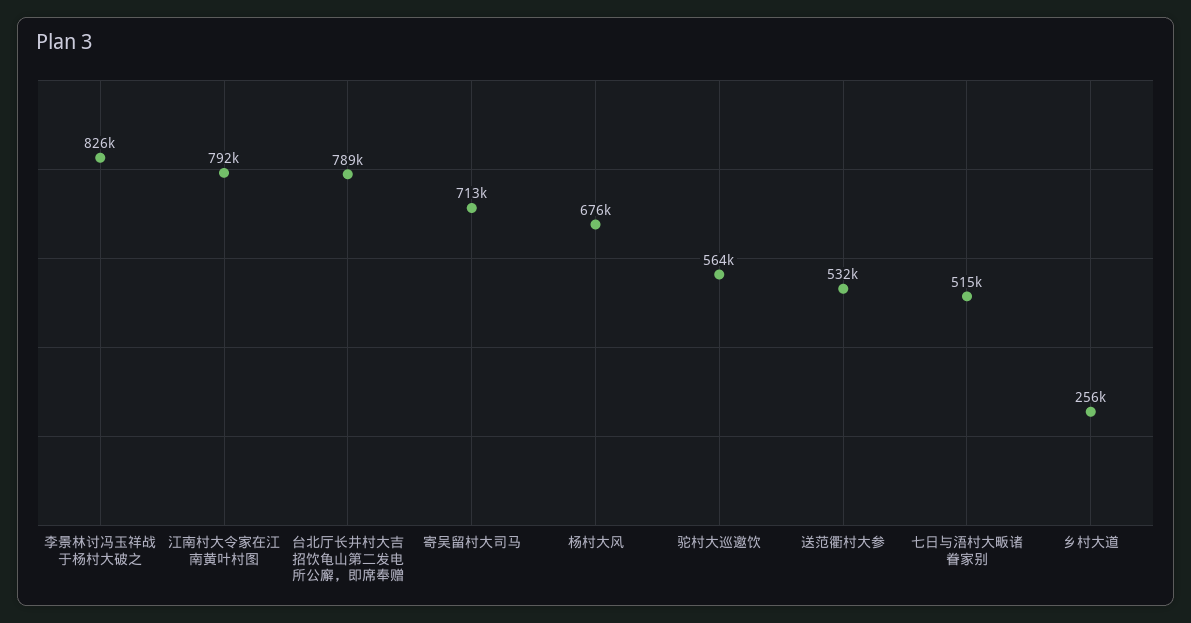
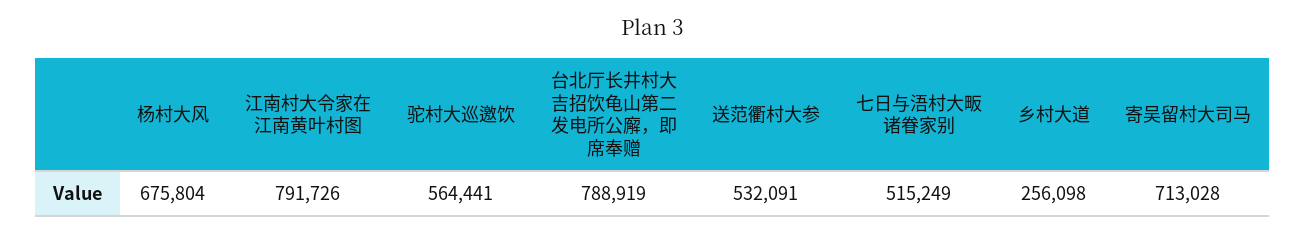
  {
-   "李景林讨冯玉祥战于杨村大破之": 826000,
    "江南村大令家在江南黄叶村图": 791726,
    "台北厅长井村大吉招饮龟山第二发电所公廨，即席奉赠": 788919,
    "寄吴留村大司马": 713028,
    "杨村大风": 675804,
    "驼村大巡邀饮": 564441,
    "送范衢村大参": 532091,
    "七日与浯村大畈诸眷家别": 515249,
    "乡村大道": 256098
  }

